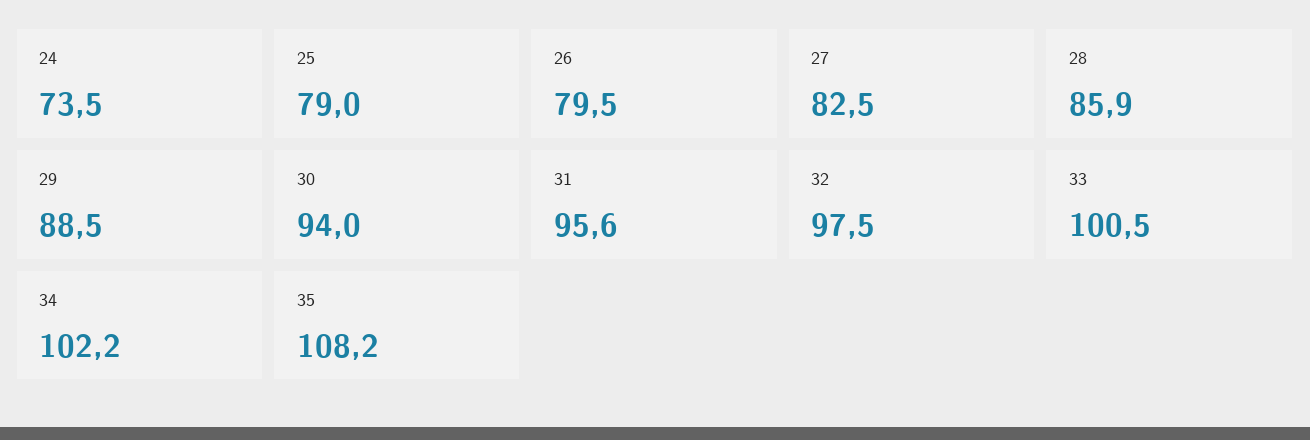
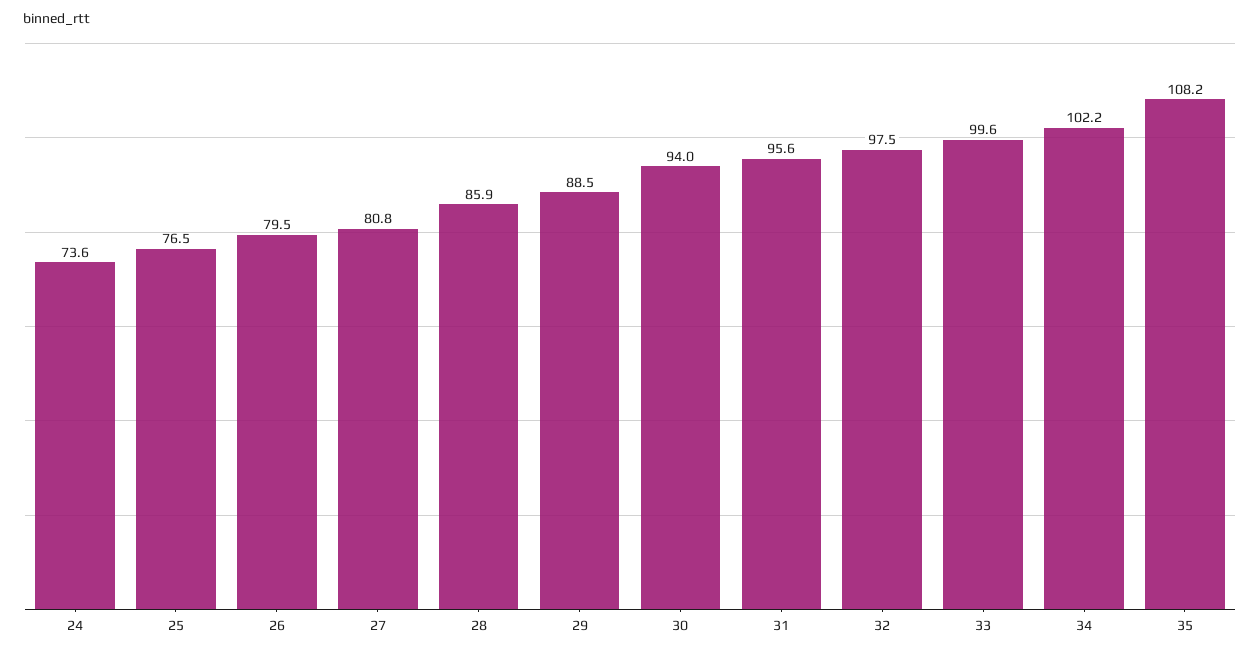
  {
-   "24": 73.5,
+   "24": 73.6,
-   "25": 79,
+   "25": 76.5,
    "26": 79.5,
-   "27": 82.5,
+   "27": 80.8,
    "28": 85.9,
    "29": 88.5,
    "30": 94,
    "31": 95.6,
    "32": 97.5,
-   "33": 100.5,
+   "33": 99.6,
    "34": 102.2,
    "35": 108.2
  }

